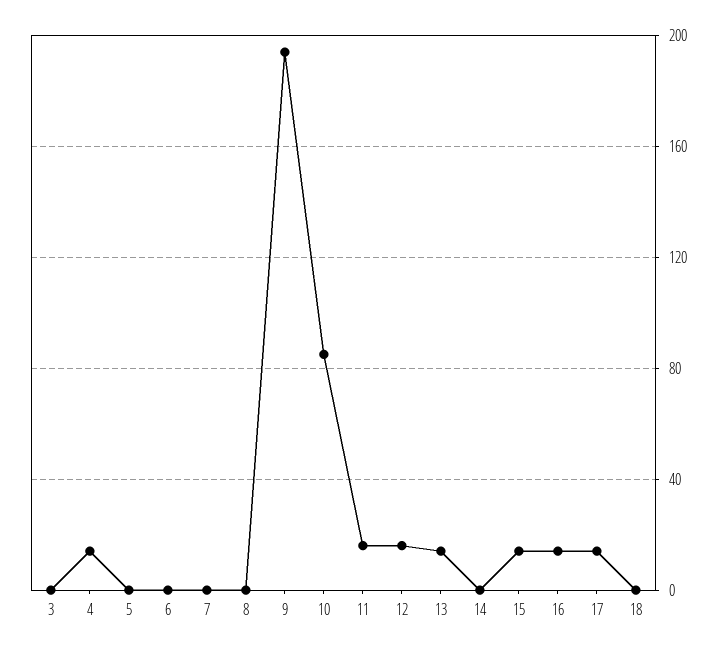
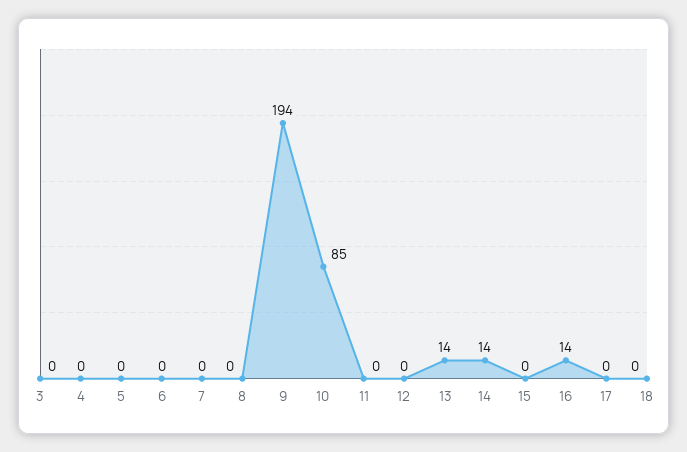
  {
    "3": 0,
-   "4": 15,
+   "4": 0,
    "5": 0,
    "6": 0,
    "7": 0,
    "8": 0,
    "9": 194,
    "10": 85,
-   "11": 15,
+   "11": 0,
-   "12": 15,
+   "12": 0,
    "13": 14,
-   "14": 0,
+   "14": 14,
-   "15": 15,
+   "15": 0,
    "16": 14,
-   "17": 15,
+   "17": 0,
    "18": 0
  }

